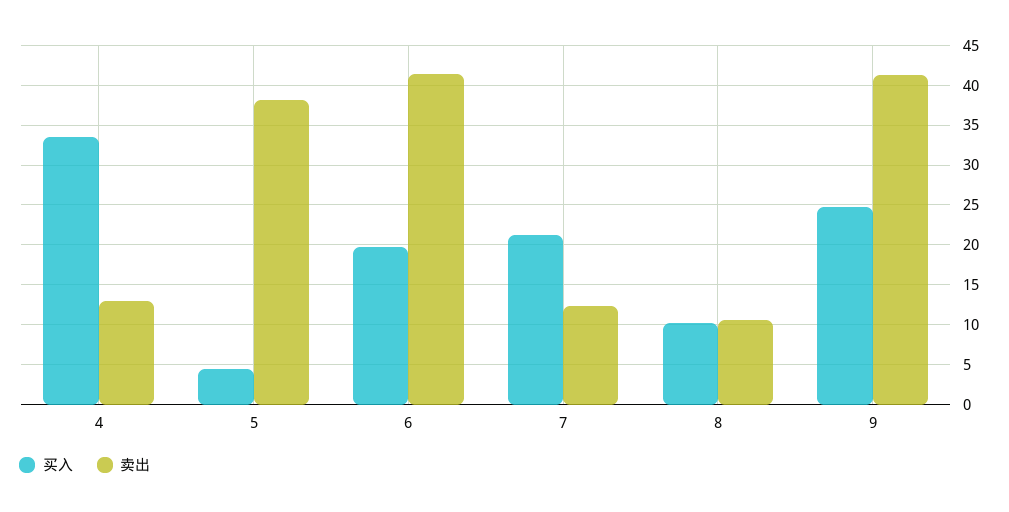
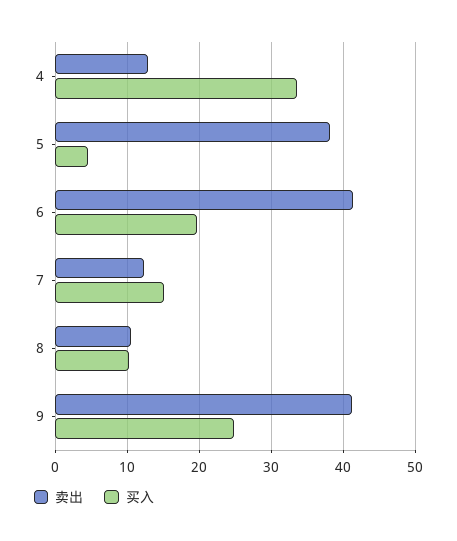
  {
    "买入": {
      "4": 34,
      "5": 5,
      "6": 20,
-     "7": 21,
+     "7": 15,
      "8": 10,
      "9": 25
    },
    "卖出": {
      "4": 13,
      "5": 38,
      "6": 41,
      "7": 12,
      "8": 11,
      "9": 41
    }
  }

